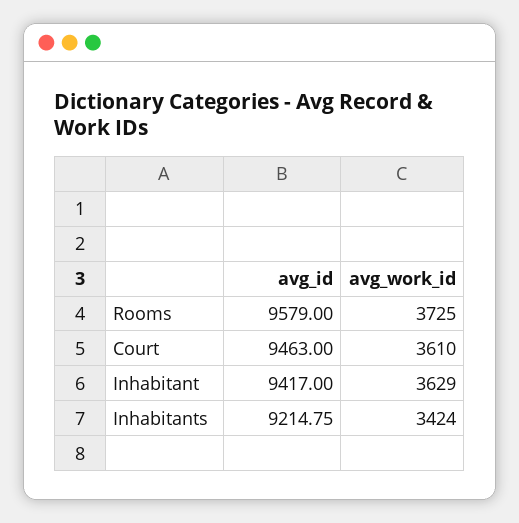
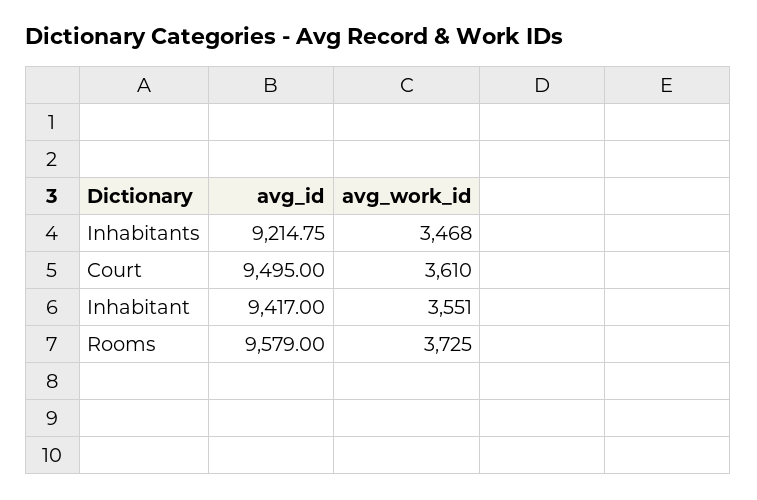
  {
    "avg_id": {
      "Rooms": 9579,
-     "Court": 9463,
+     "Court": 9495,
      "Inhabitant": 9417,
      "Inhabitants": 9214.75
    },
    "avg_work_id": {
      "Rooms": 3725,
      "Court": 3610,
-     "Inhabitant": 3629,
+     "Inhabitant": 3551,
-     "Inhabitants": 3424
+     "Inhabitants": 3468
    }
  }

